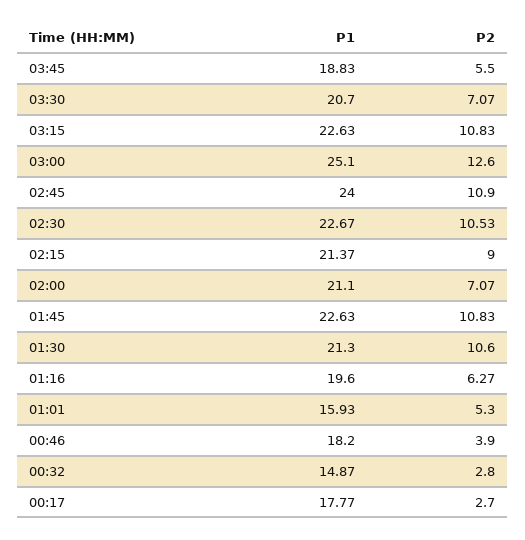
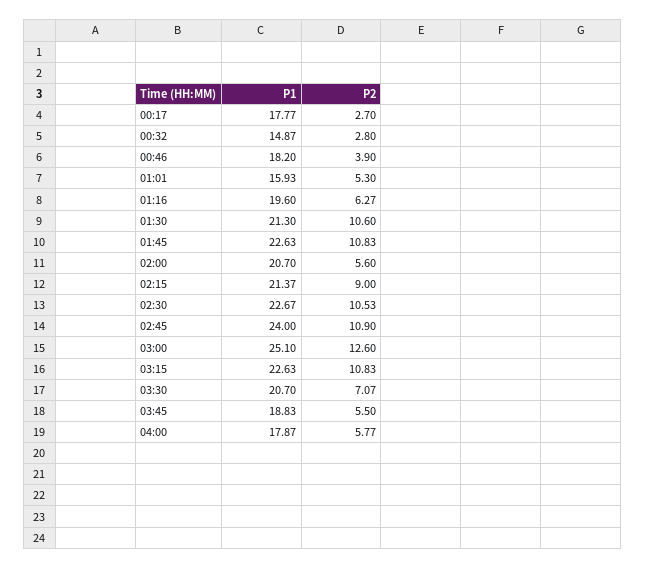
  {
    "P1": {
      "03:45": 18.83,
      "03:30": 20.7,
      "03:15": 22.63,
      "03:00": 25.1,
      "02:45": 24,
      "02:30": 22.67,
      "02:15": 21.37,
-     "02:00": 21.1,
+     "02:00": 20.7,
      "01:45": 22.63,
      "01:30": 21.3,
      "01:16": 19.6,
      "01:01": 15.93,
      "00:46": 18.2,
      "00:32": 14.87,
-     "00:17": 17.77
+     "00:17": 17.77,
+     "04:00": 17.87
    },
    "P2": {
      "03:45": 5.5,
      "03:30": 7.07,
      "03:15": 10.83,
      "03:00": 12.6,
      "02:45": 10.9,
      "02:30": 10.53,
      "02:15": 9,
-     "02:00": 7.07,
+     "02:00": 5.6,
      "01:45": 10.83,
      "01:30": 10.6,
      "01:16": 6.27,
      "01:01": 5.3,
      "00:46": 3.9,
      "00:32": 2.8,
-     "00:17": 2.7
+     "00:17": 2.7,
+     "04:00": 5.77
    }
  }

